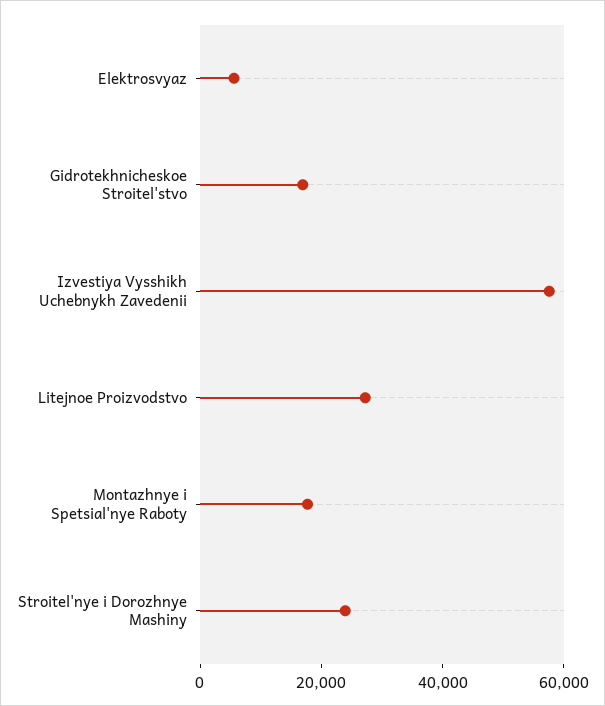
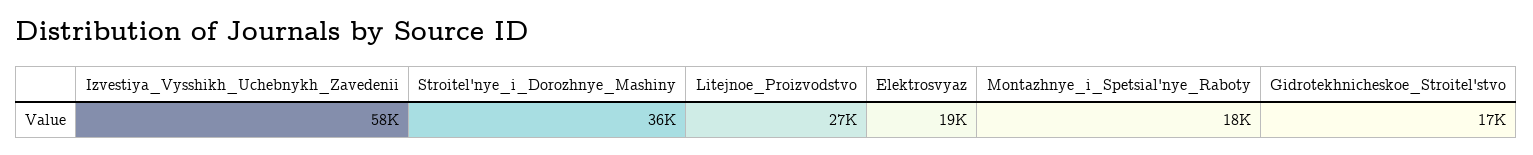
  {
-   "Elektrosvyaz": 5000,
+   "Elektrosvyaz": 19000,
    "Gidrotekhnicheskoe Stroitel'stvo": 17000,
    "Izvestiya Vysshikh Uchebnykh Zavedenii": 58000,
    "Litejnoe Proizvodstvo": 27000,
    "Montazhnye i Spetsial'nye Raboty": 18000,
-   "Stroitel'nye i Dorozhnye Mashiny": 25000
+   "Stroitel'nye i Dorozhnye Mashiny": 36000
  }

